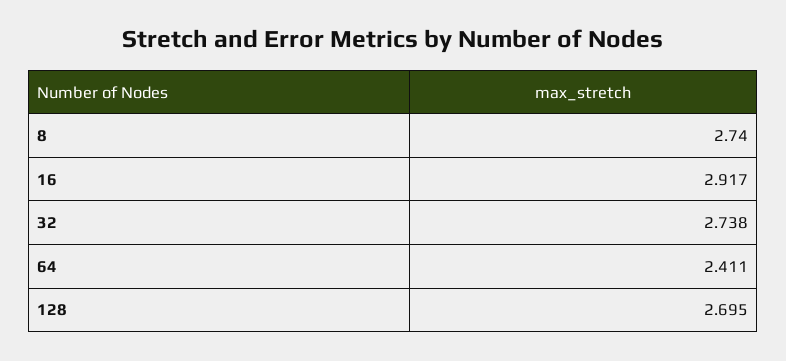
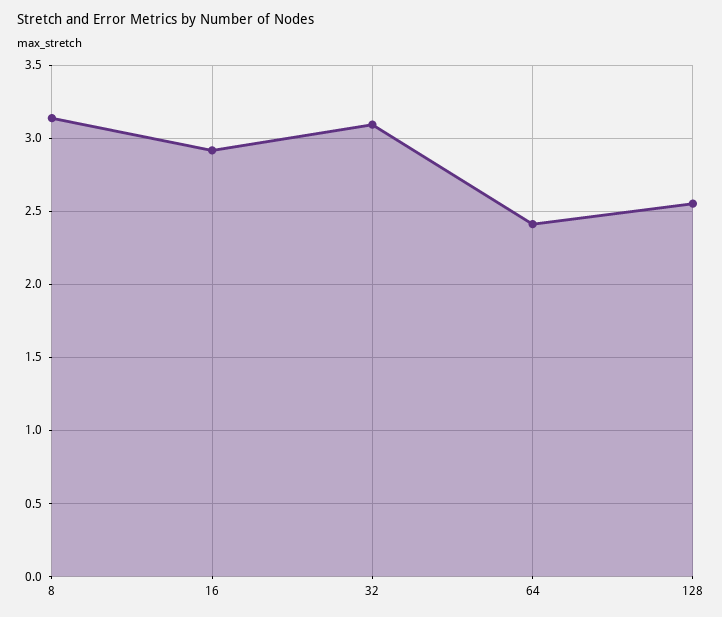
  {
-   "8": 2.74,
+   "8": 3.15,
    "16": 2.917,
-   "32": 2.738,
+   "32": 3.1,
    "64": 2.411,
-   "128": 2.695
+   "128": 2.55
  }

